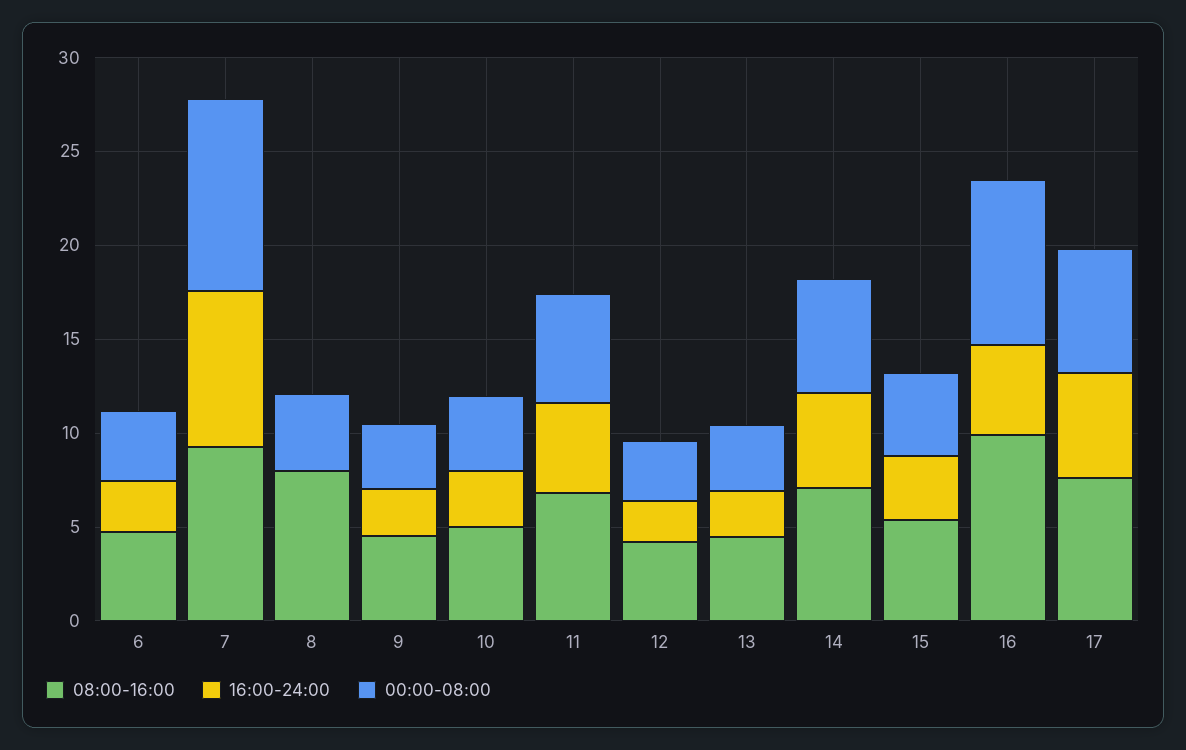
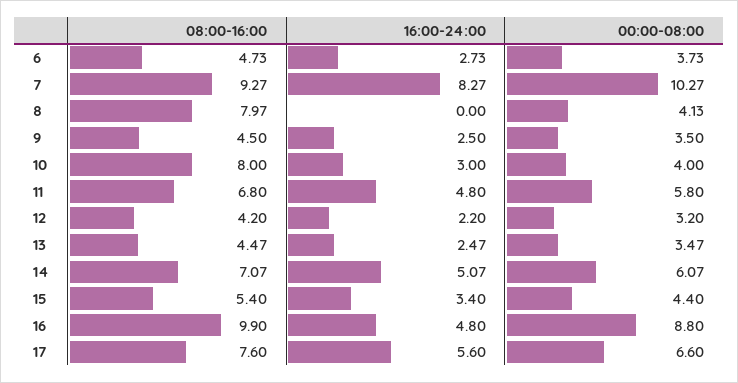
  {
    "08:00-16:00": {
      "6": 4.73,
      "7": 9.27,
      "8": 7.97,
      "9": 4.5,
-     "10": 5,
+     "10": 8,
      "11": 6.8,
      "12": 4.2,
      "13": 4.47,
      "14": 7.07,
      "15": 5.4,
      "16": 9.9,
      "17": 7.6
    },
    "16:00-24:00": {
      "6": 2.73,
      "7": 8.27,
      "8": 0,
      "9": 2.5,
      "10": 3,
      "11": 4.8,
      "12": 2.2,
      "13": 2.47,
      "14": 5.07,
      "15": 3.4,
      "16": 4.8,
      "17": 5.6
    },
    "00:00-08:00": {
      "6": 3.73,
      "7": 10.27,
      "8": 4.13,
      "9": 3.5,
      "10": 4,
      "11": 5.8,
      "12": 3.2,
      "13": 3.47,
      "14": 6.07,
      "15": 4.4,
      "16": 8.8,
      "17": 6.6
    }
  }

